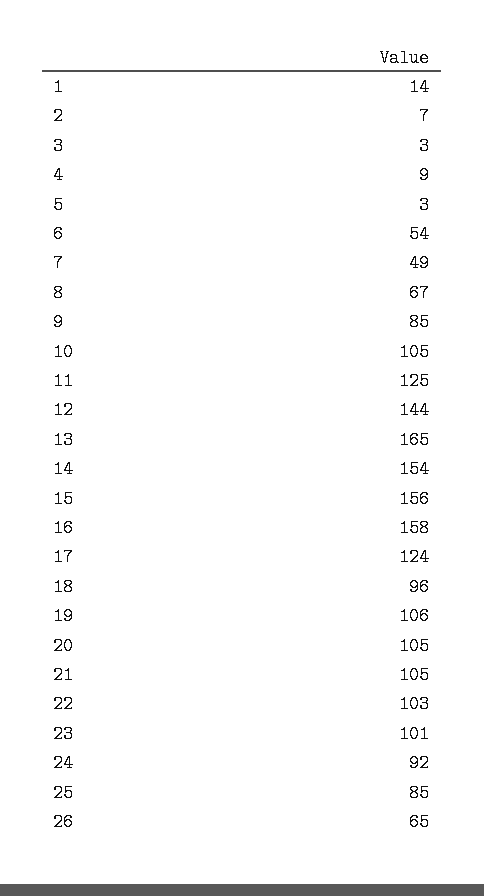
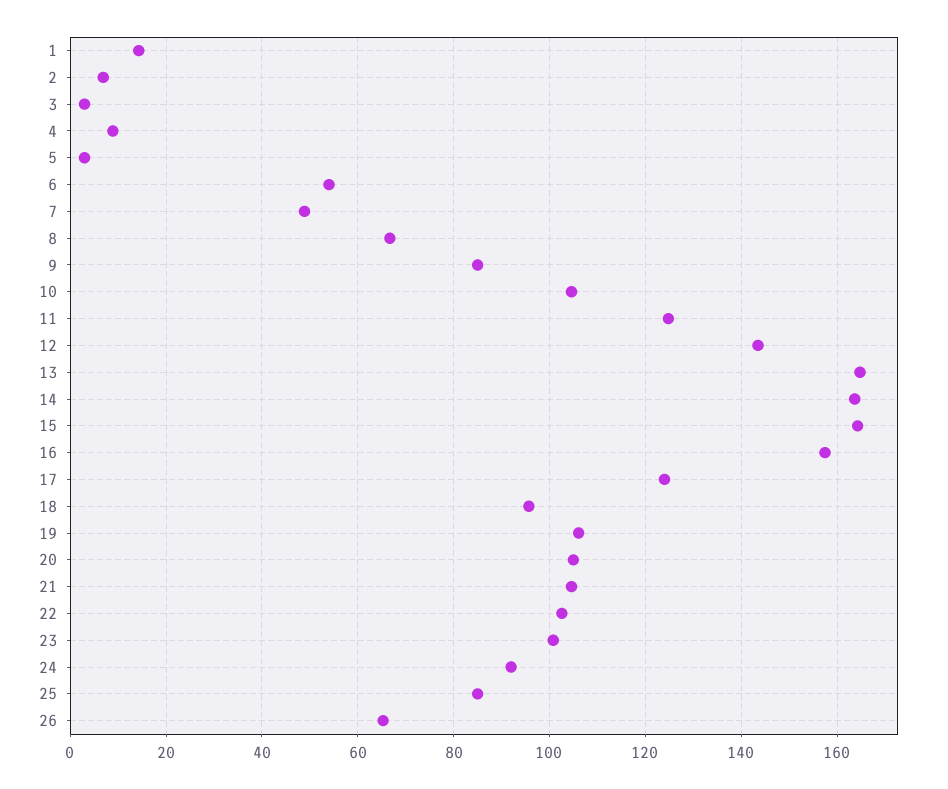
  {
    "1": 14,
    "2": 7,
    "3": 3,
    "4": 9,
    "5": 3,
    "6": 54,
    "7": 49,
    "8": 67,
    "9": 85,
    "10": 105,
    "11": 125,
    "12": 144,
    "13": 165,
-   "14": 154,
+   "14": 164,
-   "15": 156,
+   "15": 164,
    "16": 158,
    "17": 124,
    "18": 96,
    "19": 106,
    "20": 105,
    "21": 105,
    "22": 103,
    "23": 101,
    "24": 92,
    "25": 85,
    "26": 65
  }

